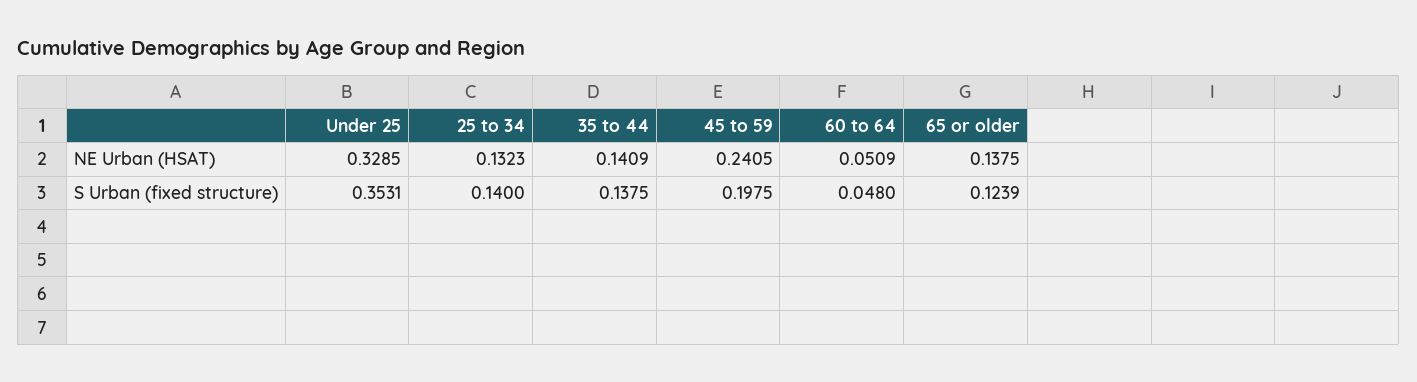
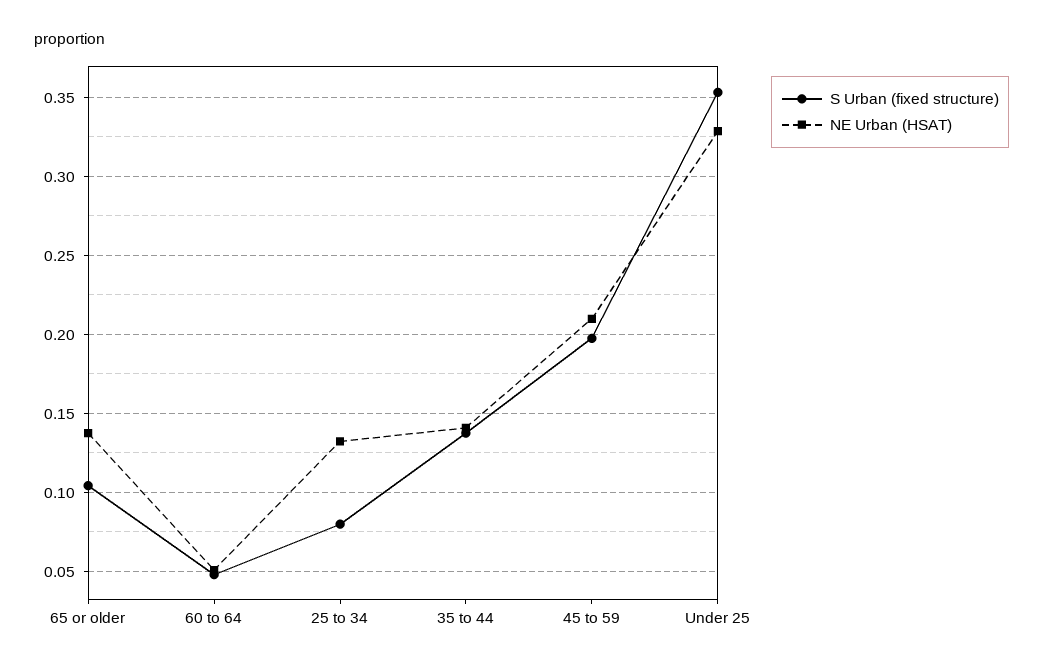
  {
    "NE Urban (HSAT)": {
      "Under 25": 0.3285,
      "25 to 34": 0.1323,
      "35 to 44": 0.1409,
-     "45 to 59": 0.2405,
+     "45 to 59": 0.21,
      "60 to 64": 0.0509,
      "65 or older": 0.1375
    },
    "S Urban (fixed structure)": {
      "Under 25": 0.3531,
-     "25 to 34": 0.14,
+     "25 to 34": 0.08,
      "35 to 44": 0.1375,
      "45 to 59": 0.1975,
      "60 to 64": 0.048,
-     "65 or older": 0.1239
+     "65 or older": 0.105
    }
  }

